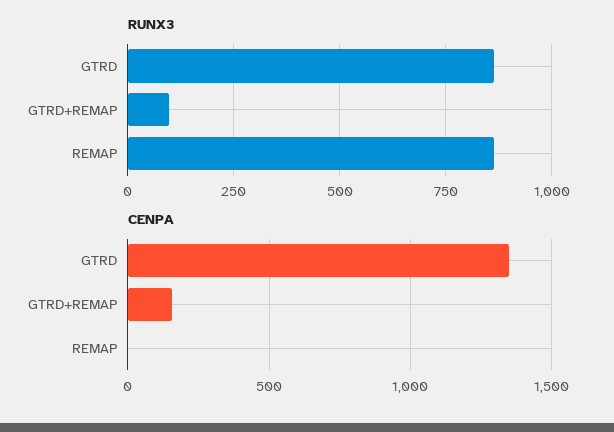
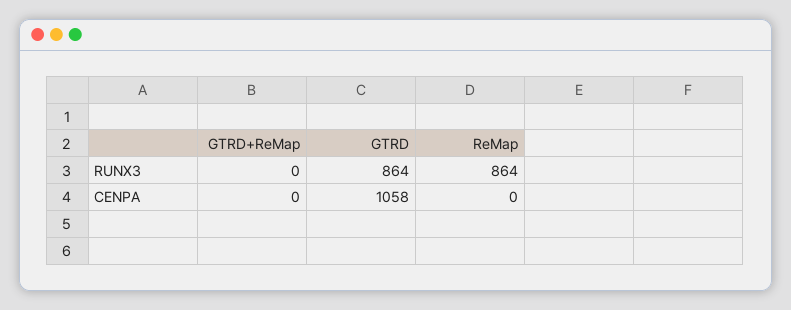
  {
    "RUNX3": {
      "GTRD": 864,
-     "GTRD+REMAP": 100,
+     "GTRD+REMAP": 0,
      "REMAP": 864
    },
    "CENPA": {
-     "GTRD": 1350,
+     "GTRD": 1058,
-     "GTRD+REMAP": 150,
+     "GTRD+REMAP": 0,
      "REMAP": 0
    }
  }

